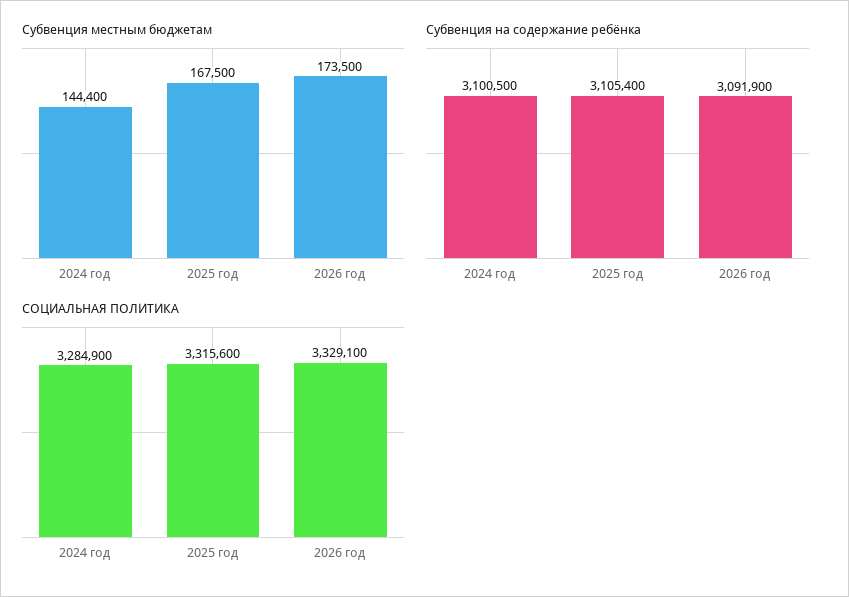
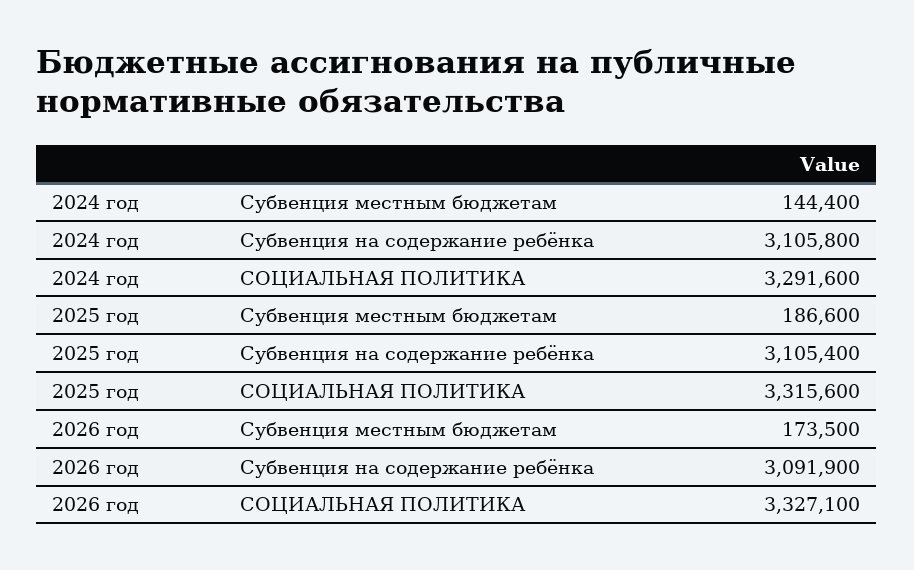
  {
    "Субвенция местным бюджетам": {
      "2024 год": 144400,
-     "2025 год": 167500,
+     "2025 год": 186600,
      "2026 год": 173500
    },
    "Субвенция на содержание ребёнка": {
-     "2024 год": 3100500,
+     "2024 год": 3105800,
      "2025 год": 3105400,
      "2026 год": 3091900
    },
    "СОЦИАЛЬНАЯ ПОЛИТИКА": {
-     "2024 год": 3284900,
+     "2024 год": 3291600,
      "2025 год": 3315600,
-     "2026 год": 3329100
+     "2026 год": 3327100
    }
  }

